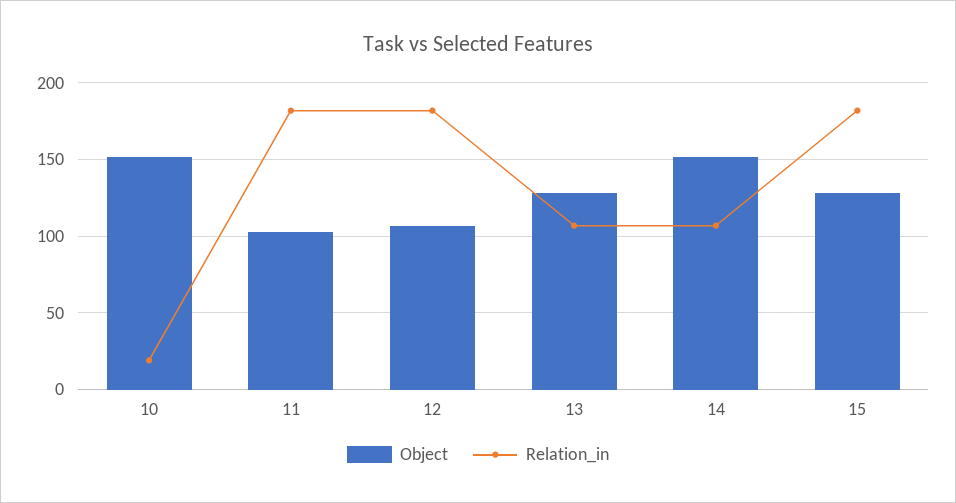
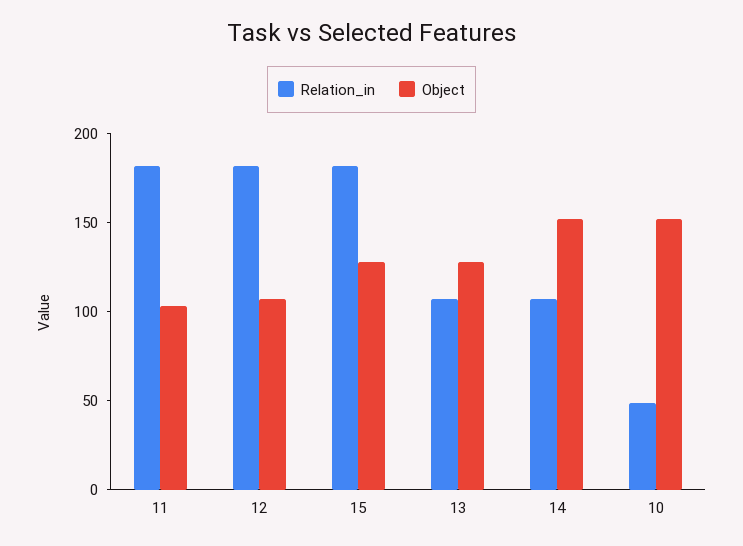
  {
    "Object": {
      "10": 150,
      "11": 105,
      "12": 105,
      "13": 130,
      "14": 150,
      "15": 130
    },
    "Relation_in": {
-     "10": 20,
+     "10": 50,
      "11": 180,
      "12": 180,
      "13": 105,
      "14": 105,
      "15": 180
    }
  }

